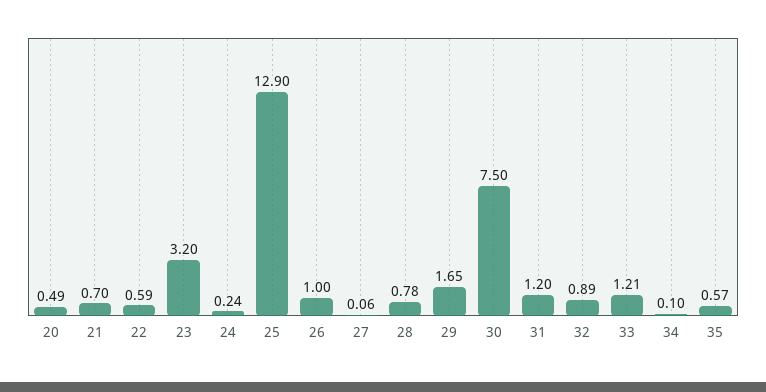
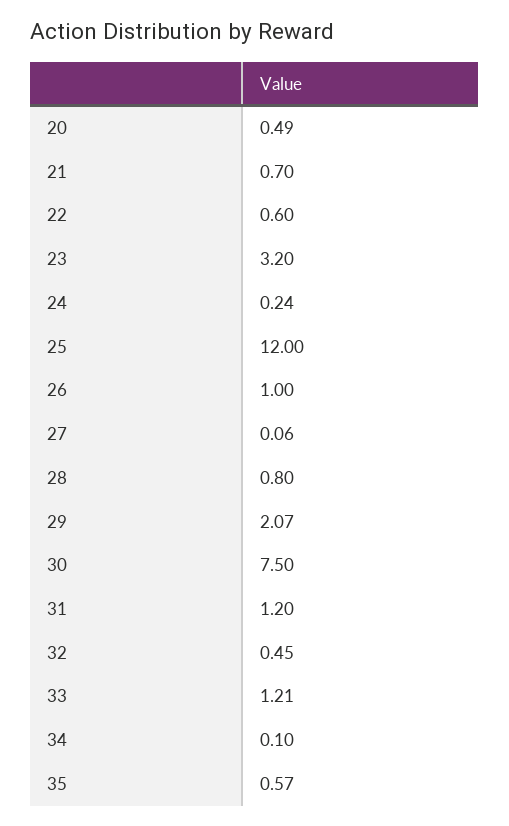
  {
    "20": 0.49,
    "21": 0.7,
-   "22": 0.59,
+   "22": 0.6,
    "23": 3.2,
    "24": 0.24,
-   "25": 12.9,
+   "25": 12,
    "26": 1,
    "27": 0.06,
-   "28": 0.78,
+   "28": 0.8,
-   "29": 1.65,
+   "29": 2.07,
    "30": 7.5,
    "31": 1.2,
-   "32": 0.89,
+   "32": 0.45,
    "33": 1.21,
    "34": 0.1,
    "35": 0.57
  }

